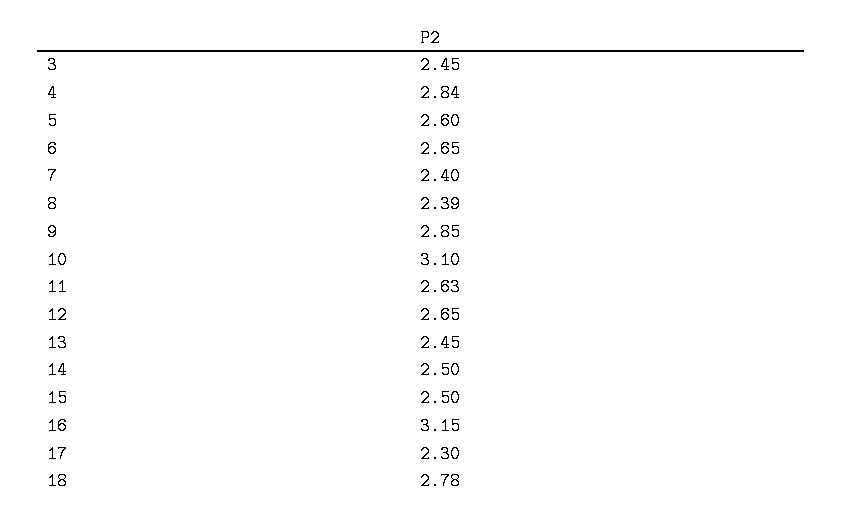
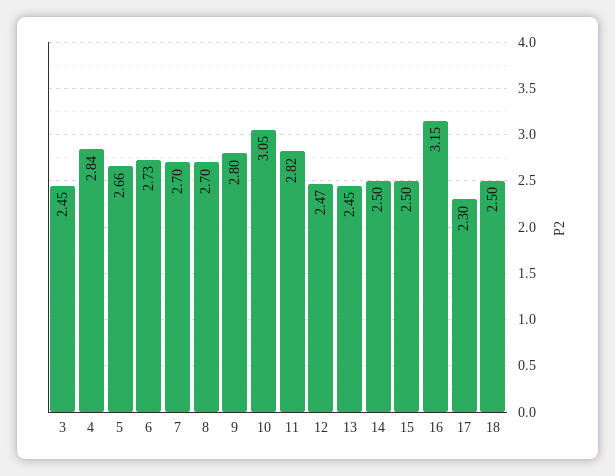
  {
    "3": 2.45,
    "4": 2.84,
-   "5": 2.6,
+   "5": 2.66,
-   "6": 2.65,
+   "6": 2.73,
-   "7": 2.4,
+   "7": 2.7,
-   "8": 2.39,
+   "8": 2.7,
-   "9": 2.85,
+   "9": 2.8,
-   "10": 3.1,
+   "10": 3.05,
-   "11": 2.63,
+   "11": 2.82,
-   "12": 2.65,
+   "12": 2.47,
    "13": 2.45,
    "14": 2.5,
    "15": 2.5,
    "16": 3.15,
    "17": 2.3,
-   "18": 2.78
+   "18": 2.5
  }

